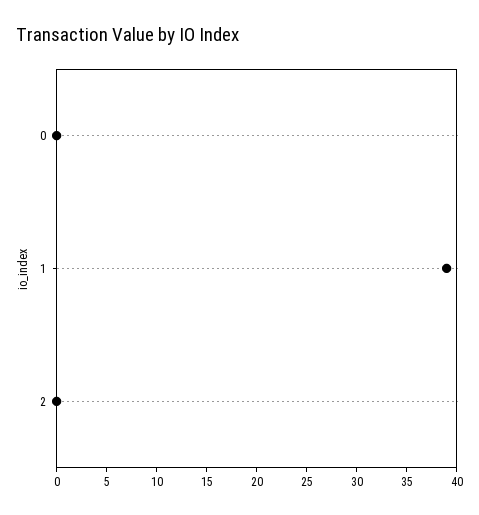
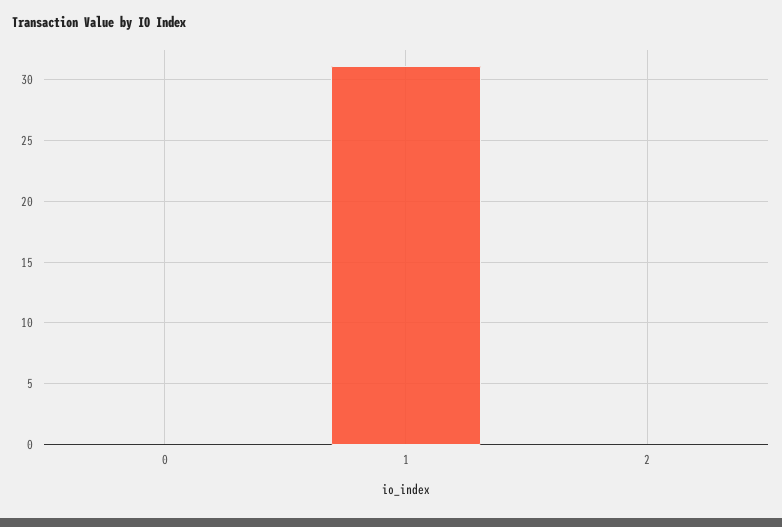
  {
    "0": 0,
-   "1": 39,
+   "1": 31,
    "2": 0
  }

